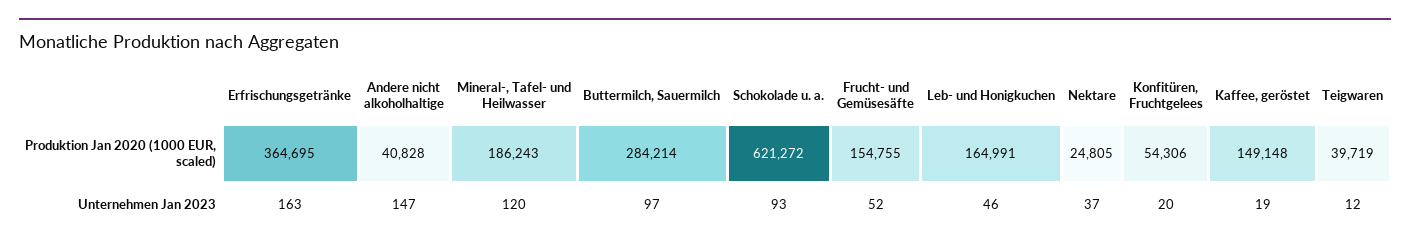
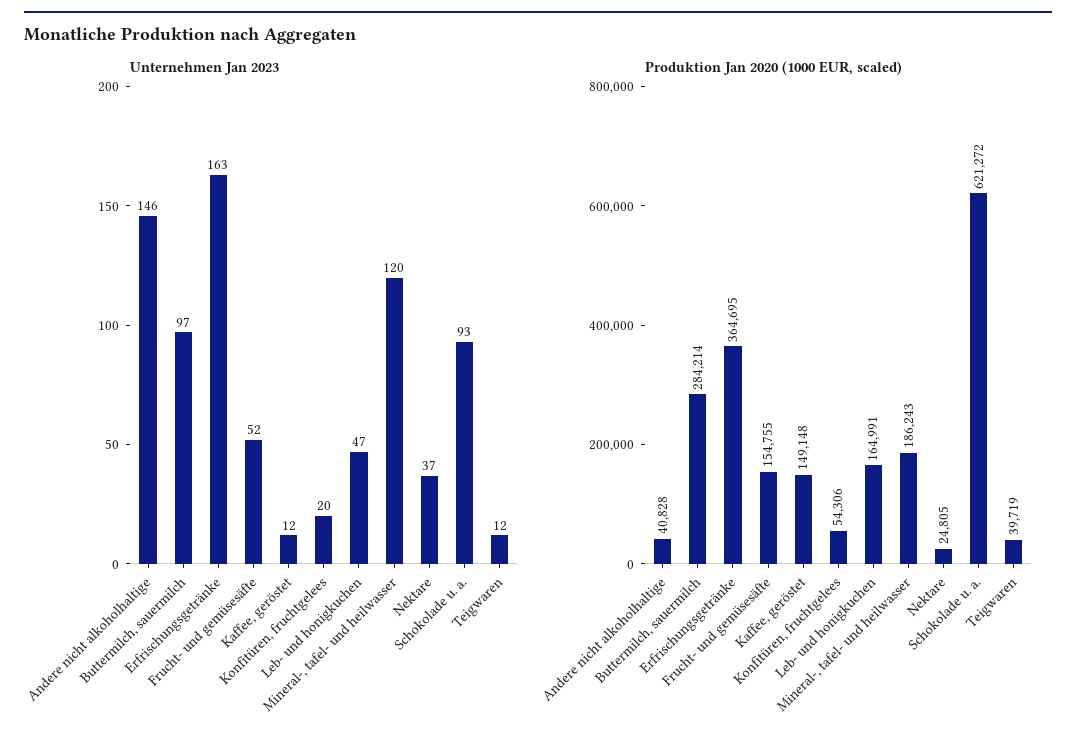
  {
    "Produktion Jan 2020 (1000 EUR, scaled)": {
      "Erfrischungsgetränke": 364695,
      "Andere nicht alkoholhaltige": 40828,
      "Mineral-, Tafel- und Heilwasser": 186243,
      "Buttermilch, Sauermilch": 284214,
      "Schokolade u. a.": 621272,
      "Frucht- und Gemüsesäfte": 154755,
      "Leb- und Honigkuchen": 164991,
      "Nektare": 24805,
      "Konfitüren, Fruchtgelees": 54306,
      "Kaffee, geröstet": 149148,
      "Teigwaren": 39719
    },
    "Unternehmen Jan 2023": {
      "Erfrischungsgetränke": 163,
-     "Andere nicht alkoholhaltige": 147,
+     "Andere nicht alkoholhaltige": 146,
      "Mineral-, Tafel- und Heilwasser": 120,
      "Buttermilch, Sauermilch": 97,
      "Schokolade u. a.": 93,
      "Frucht- und Gemüsesäfte": 52,
-     "Leb- und Honigkuchen": 46,
+     "Leb- und Honigkuchen": 47,
      "Nektare": 37,
      "Konfitüren, Fruchtgelees": 20,
-     "Kaffee, geröstet": 19,
+     "Kaffee, geröstet": 12,
      "Teigwaren": 12
    }
  }

